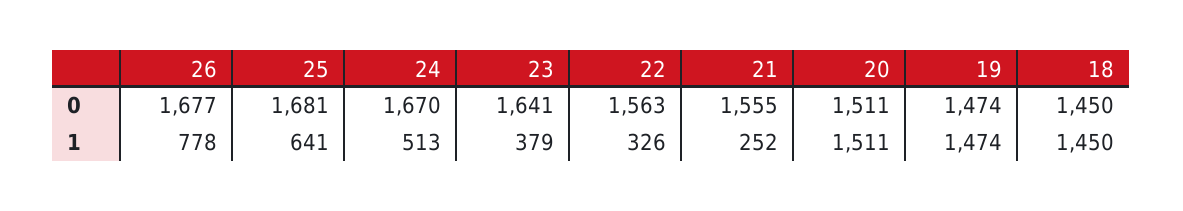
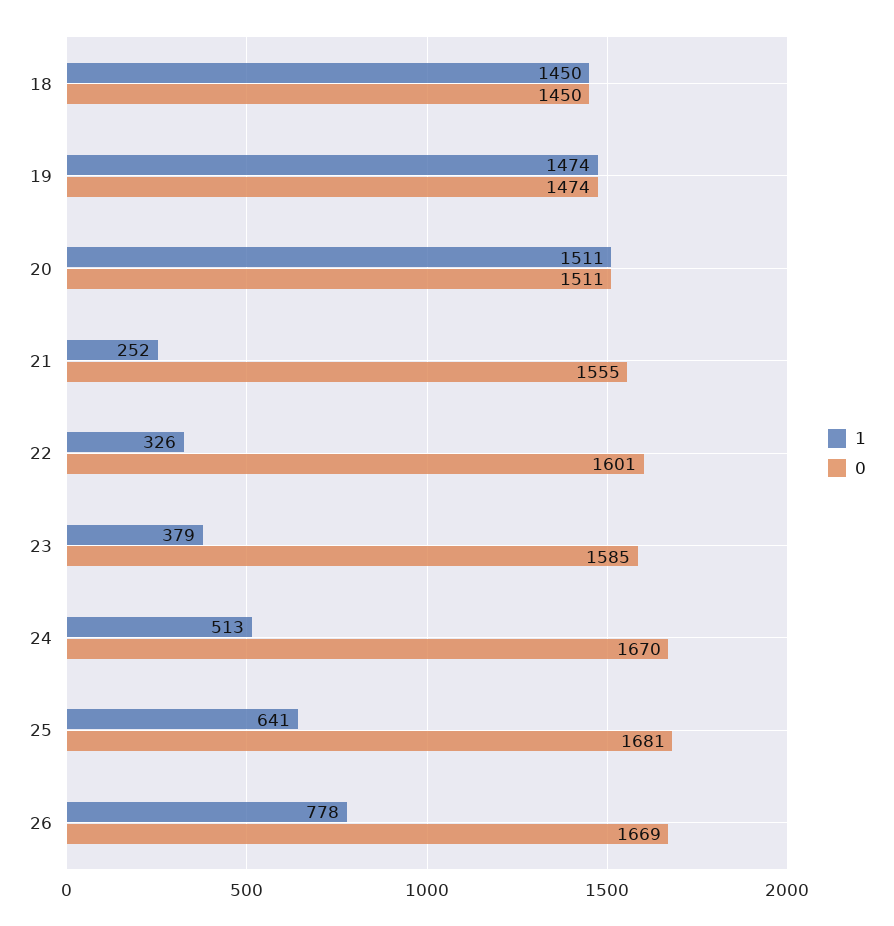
  {
    "0": {
-     "26": 1677,
+     "26": 1669,
      "25": 1681,
      "24": 1670,
-     "23": 1641,
+     "23": 1585,
-     "22": 1563,
+     "22": 1601,
      "21": 1555,
      "20": 1511,
      "19": 1474,
      "18": 1450
    },
    "1": {
      "26": 778,
      "25": 641,
      "24": 513,
      "23": 379,
      "22": 326,
      "21": 252,
      "20": 1511,
      "19": 1474,
      "18": 1450
    }
  }

